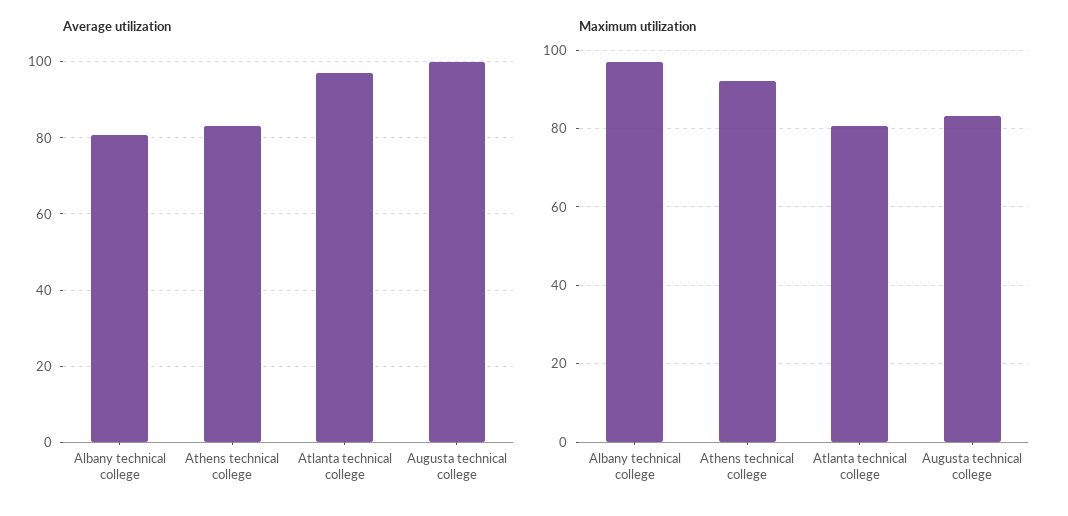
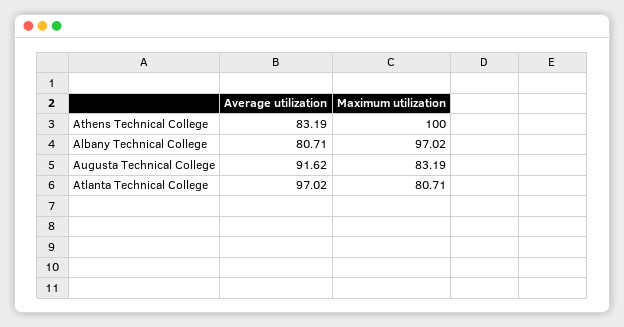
  {
    "Average utilization": {
      "Albany technical college": 80.71,
      "Athens technical college": 83.19,
      "Atlanta technical college": 97.02,
-     "Augusta technical college": 100
+     "Augusta technical college": 91.62
    },
    "Maximum utilization": {
      "Albany technical college": 97.02,
-     "Athens technical college": 92,
+     "Athens technical college": 100,
      "Atlanta technical college": 80.71,
      "Augusta technical college": 83.19
    }
  }

